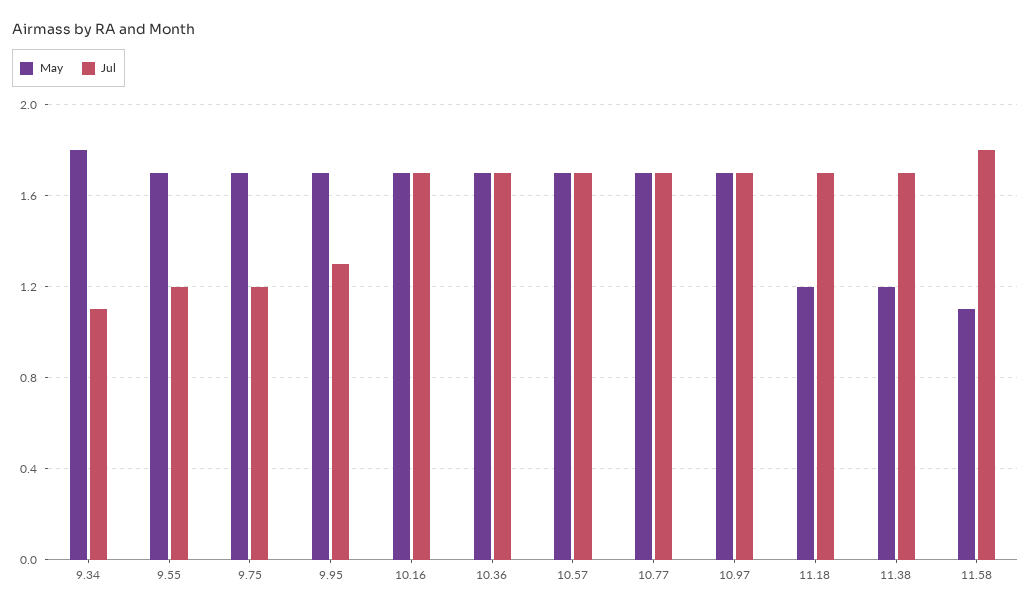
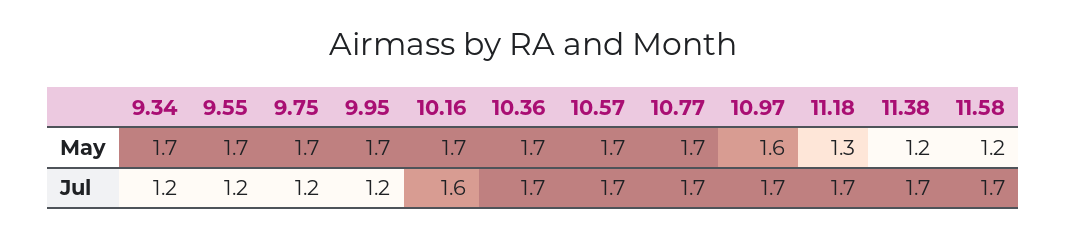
  {
    "May": {
-     "9.34": 1.8,
+     "9.34": 1.7,
      "9.55": 1.7,
      "9.75": 1.7,
      "9.95": 1.7,
      "10.16": 1.7,
      "10.36": 1.7,
      "10.57": 1.7,
      "10.77": 1.7,
-     "10.97": 1.7,
+     "10.97": 1.6,
-     "11.18": 1.2,
+     "11.18": 1.3,
      "11.38": 1.2,
-     "11.58": 1.1
+     "11.58": 1.2
    },
    "Jul": {
-     "9.34": 1.1,
+     "9.34": 1.2,
      "9.55": 1.2,
      "9.75": 1.2,
-     "9.95": 1.3,
+     "9.95": 1.2,
-     "10.16": 1.7,
+     "10.16": 1.6,
      "10.36": 1.7,
      "10.57": 1.7,
      "10.77": 1.7,
      "10.97": 1.7,
      "11.18": 1.7,
      "11.38": 1.7,
-     "11.58": 1.8
+     "11.58": 1.7
    }
  }

